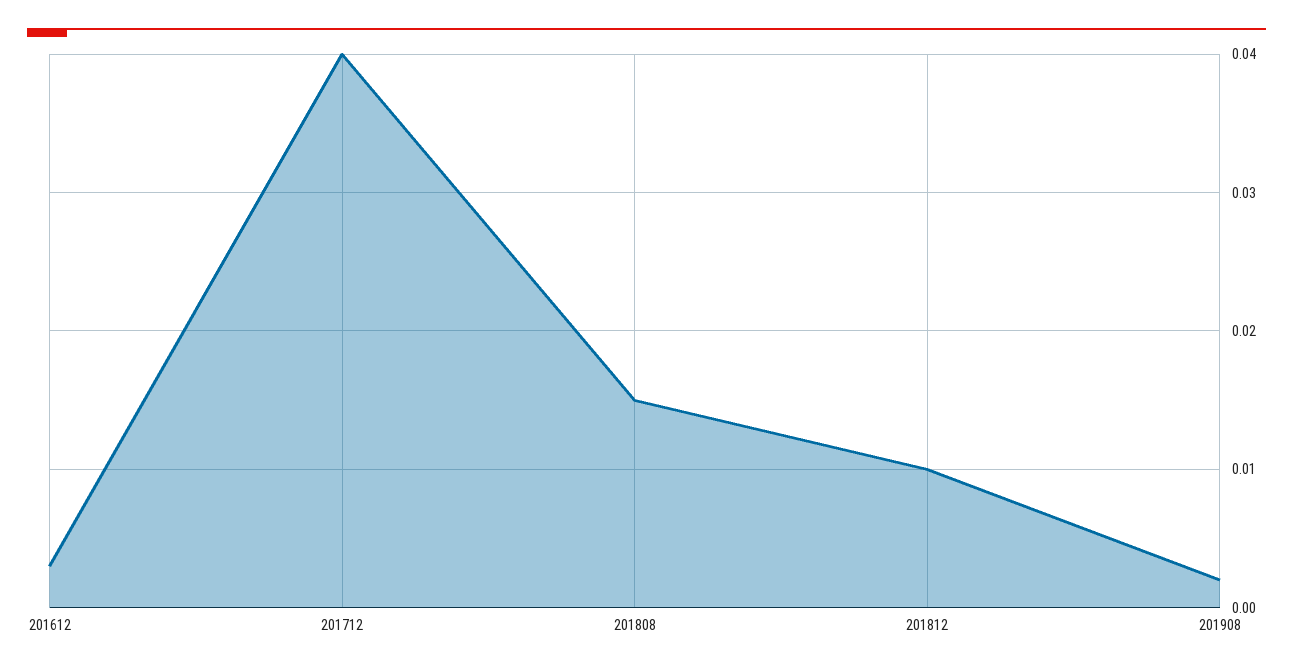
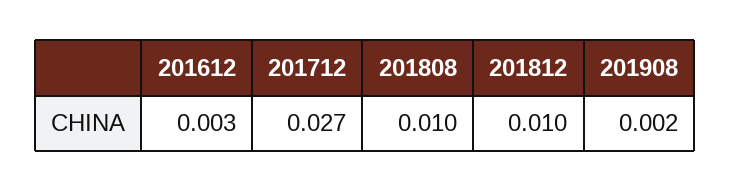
  {
    "201612": 0.003,
-   "201712": 0.04,
+   "201712": 0.027,
-   "201808": 0.015,
+   "201808": 0.01,
    "201812": 0.01,
    "201908": 0.002
  }

